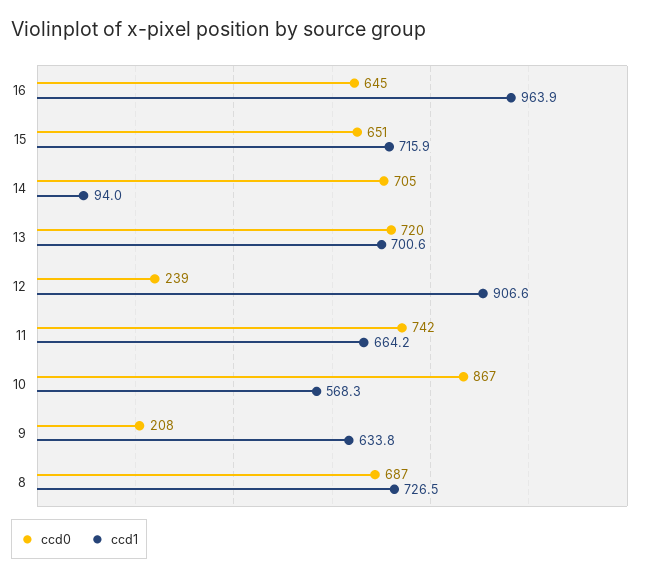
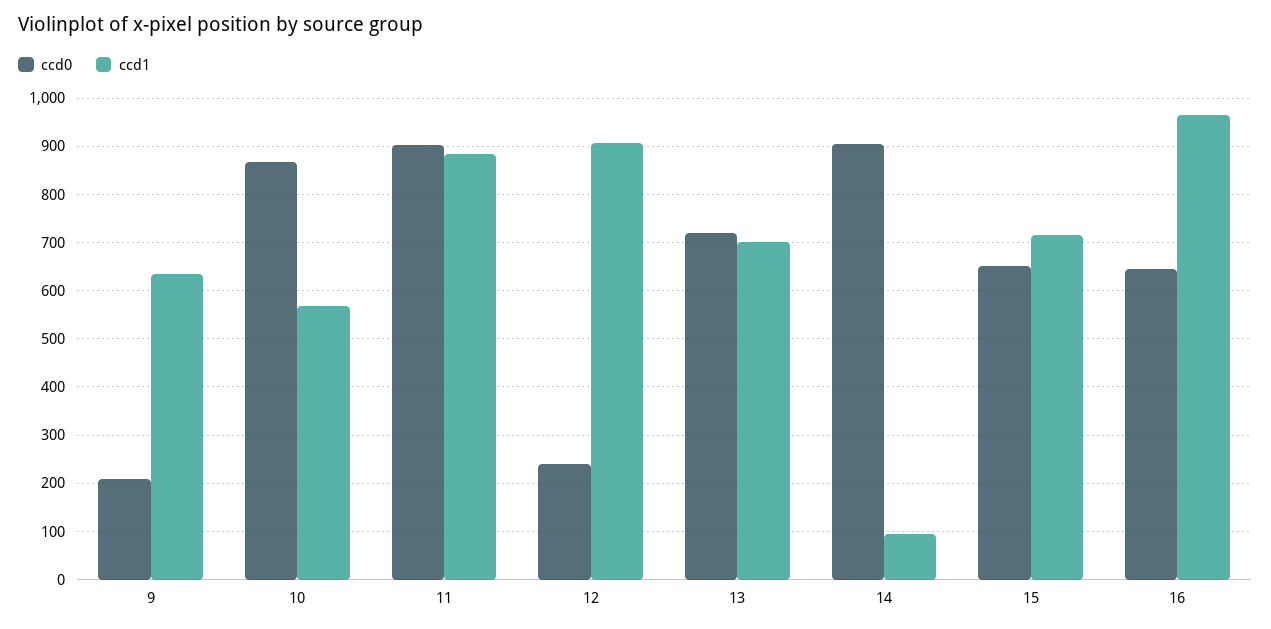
  {
    "ccd0": {
      "16": 645,
      "15": 651,
-     "14": 705,
+     "14": 900,
      "13": 720,
      "12": 239,
-     "11": 742,
+     "11": 900,
      "10": 867,
-     "9": 208,
+     "9": 208
-     "8": 687
    },
    "ccd1": {
      "16": 963.9,
      "15": 715.9,
      "14": 94,
      "13": 700.6,
      "12": 906.6,
-     "11": 664.2,
+     "11": 880,
      "10": 568.3,
-     "9": 633.8,
+     "9": 633.8
-     "8": 726.5
    }
  }

